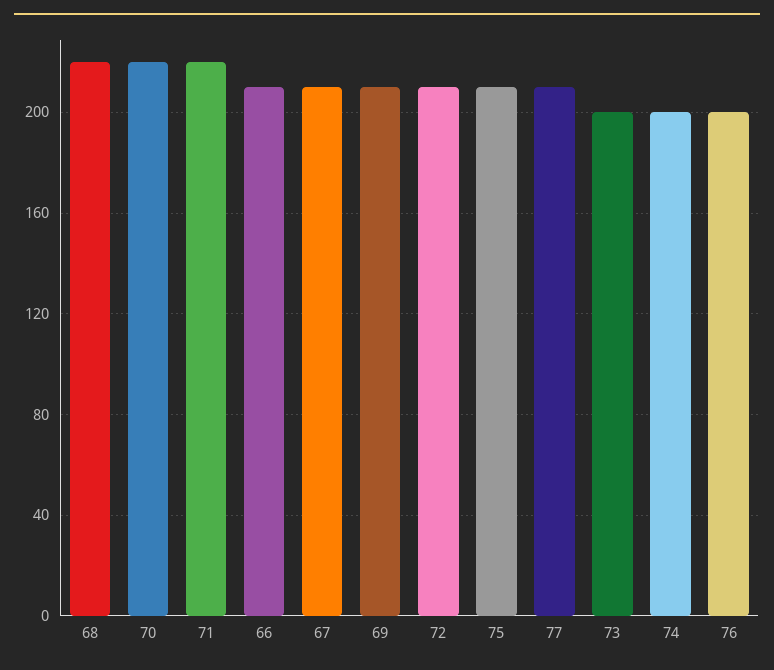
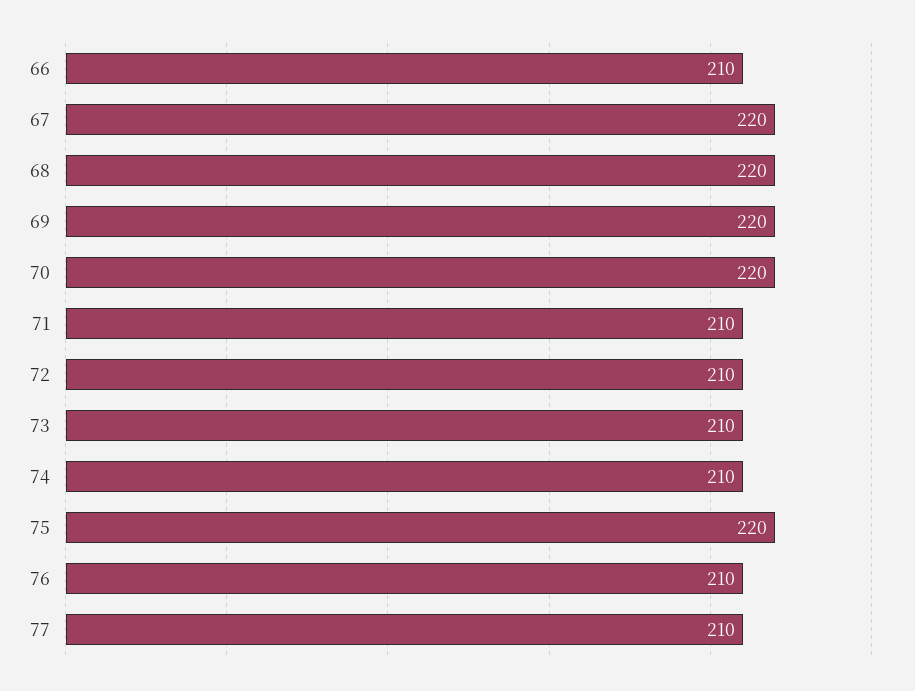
  {
    "68": 220,
    "70": 220,
-   "71": 220,
+   "71": 210,
    "66": 210,
-   "67": 210,
+   "67": 220,
-   "69": 210,
+   "69": 220,
    "72": 210,
-   "75": 210,
+   "75": 220,
    "77": 210,
-   "73": 200,
+   "73": 210,
-   "74": 200,
+   "74": 210,
-   "76": 200
+   "76": 210
  }

